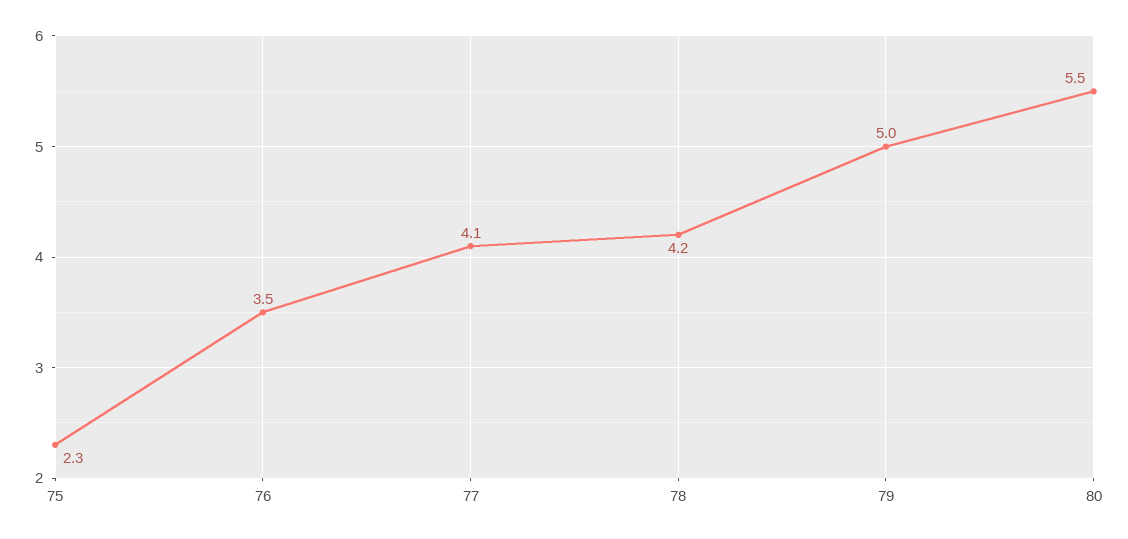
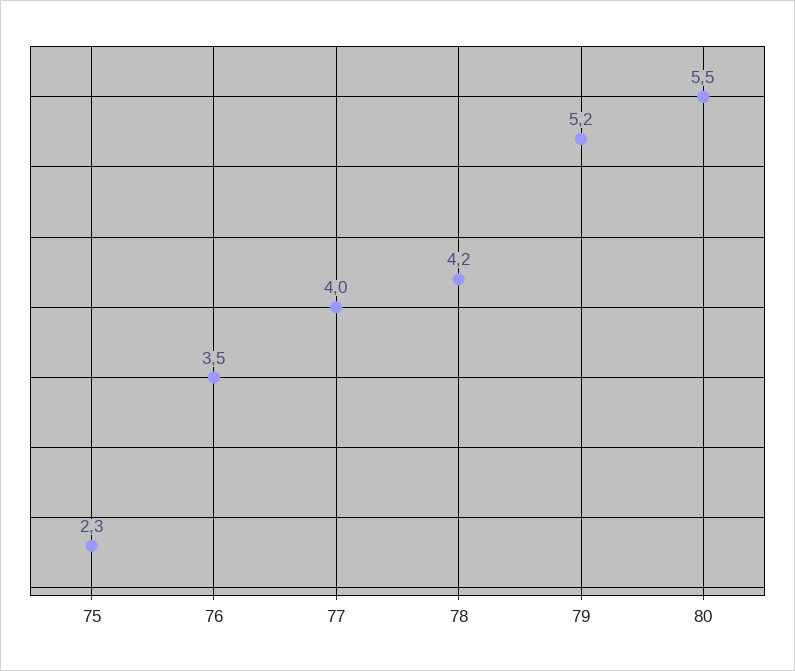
  {
    "75": 2.3,
    "76": 3.5,
-   "77": 4.1,
+   "77": 4,
    "78": 4.2,
-   "79": 5,
+   "79": 5.2,
    "80": 5.5
  }

